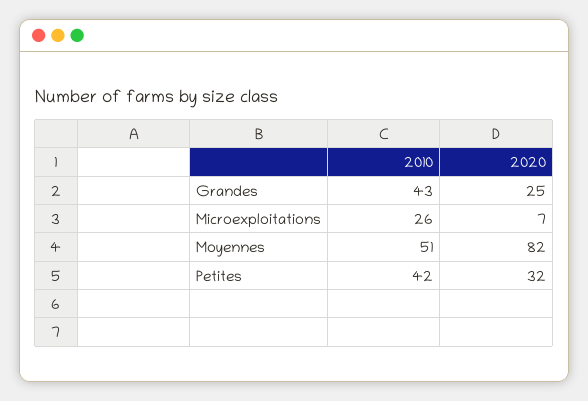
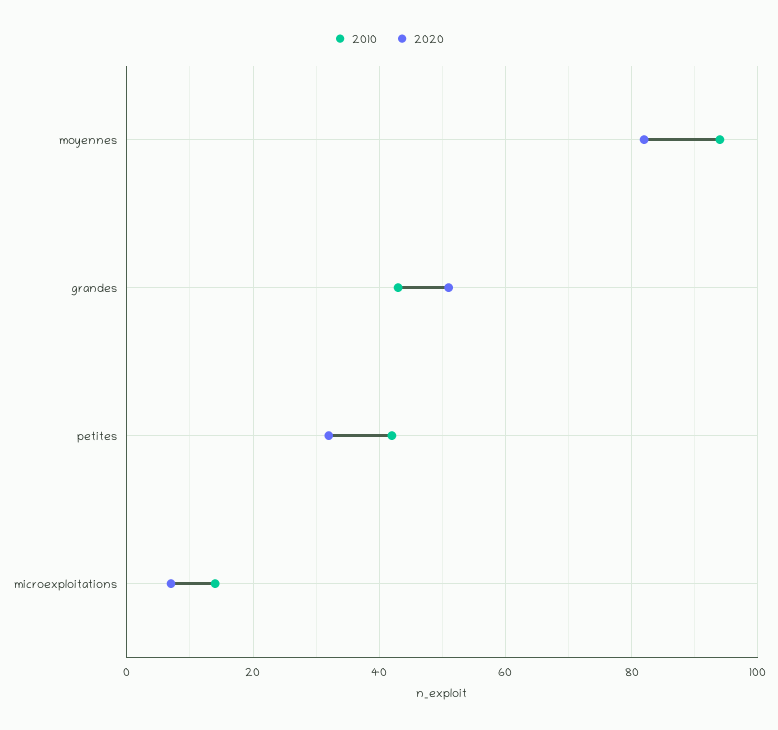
  {
    "2010": {
      "Grandes": 43,
-     "Microexploitations": 26,
+     "Microexploitations": 15,
-     "Moyennes": 51,
+     "Moyennes": 95,
      "Petites": 42
    },
    "2020": {
-     "Grandes": 25,
+     "Grandes": 50,
      "Microexploitations": 7,
      "Moyennes": 82,
      "Petites": 32
    }
  }

